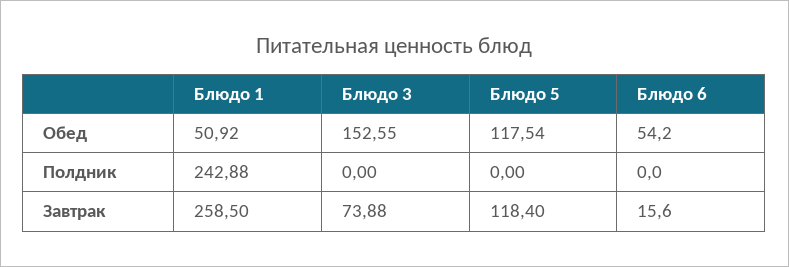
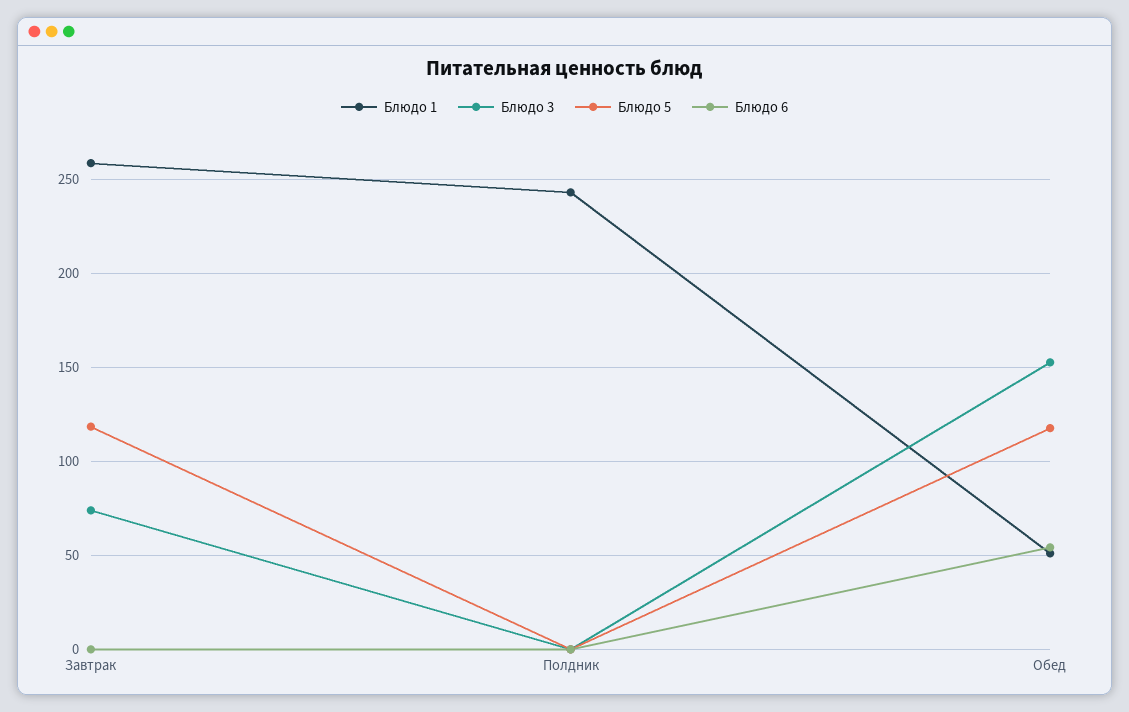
  {
    "Блюдо 1": {
      "Обед": 50.92,
      "Полдник": 242.88,
      "Завтрак": 258.5
    },
    "Блюдо 3": {
      "Обед": 152.55,
      "Полдник": 0,
      "Завтрак": 73.88
    },
    "Блюдо 5": {
      "Обед": 117.54,
      "Полдник": 0,
      "Завтрак": 118.4
    },
    "Блюдо 6": {
      "Обед": 54.2,
      "Полдник": 0,
-     "Завтрак": 15.6
+     "Завтрак": 0
    }
  }

